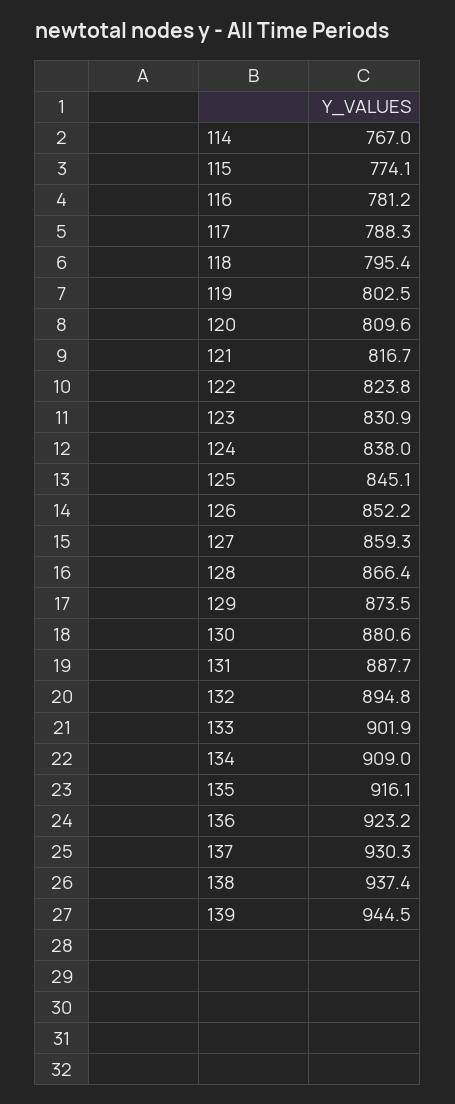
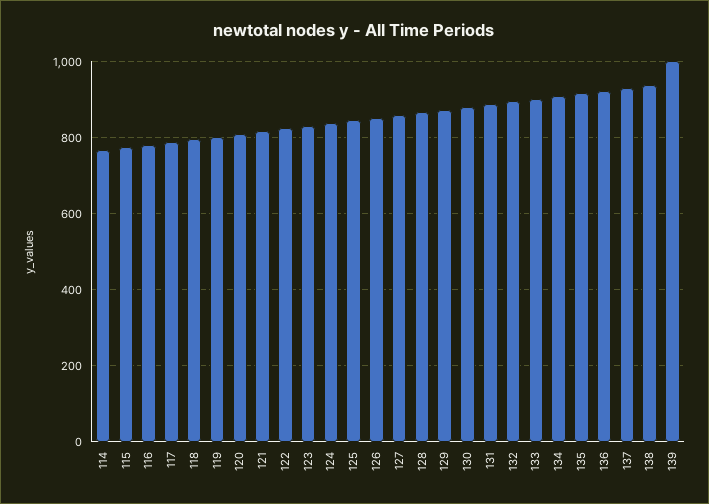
  {
    "114": 767,
    "115": 774.1,
    "116": 781.2,
    "117": 788.3,
    "118": 795.4,
    "119": 802.5,
    "120": 809.6,
    "121": 816.7,
    "122": 823.8,
    "123": 830.9,
    "124": 838,
    "125": 845.1,
    "126": 852.2,
    "127": 859.3,
    "128": 866.4,
    "129": 873.5,
    "130": 880.6,
    "131": 887.7,
    "132": 894.8,
    "133": 901.9,
    "134": 909,
    "135": 916.1,
    "136": 923.2,
    "137": 930.3,
    "138": 937.4,
-   "139": 944.5
+   "139": 1000
  }

